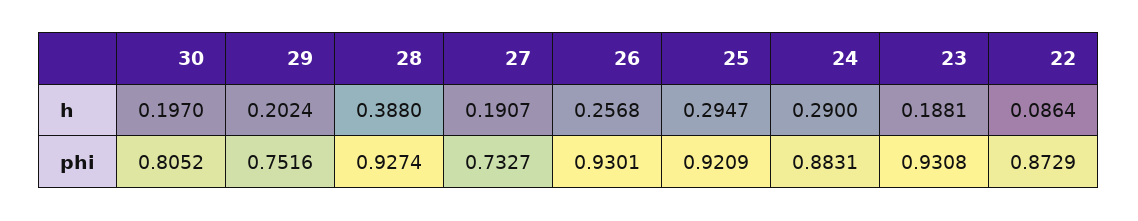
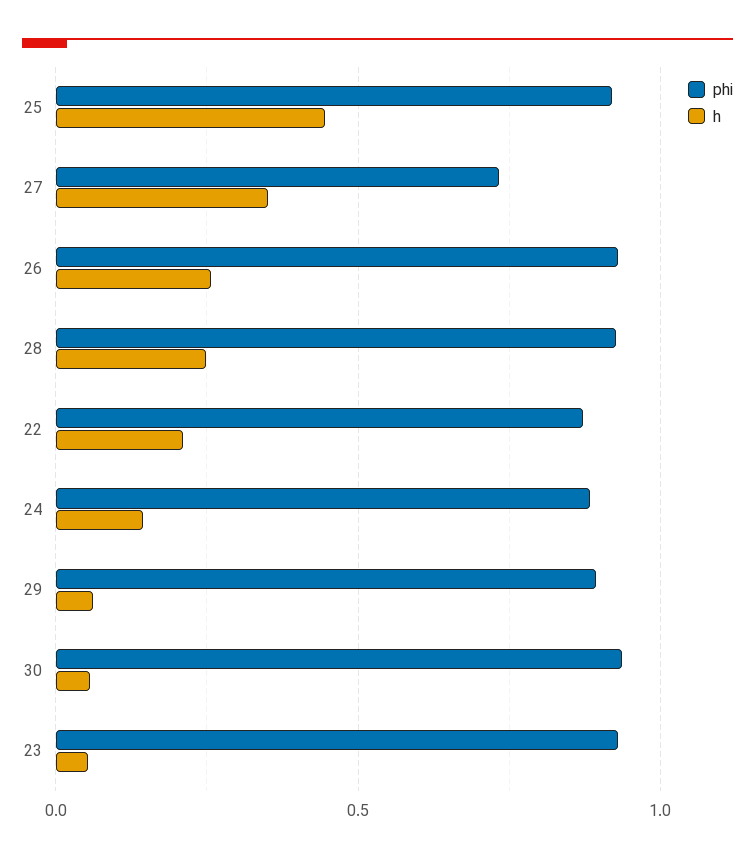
  {
    "h": {
-     "30": 0.197,
+     "30": 0.05,
-     "29": 0.2024,
+     "29": 0.05,
-     "28": 0.388,
+     "28": 0.25,
-     "27": 0.1907,
+     "27": 0.35,
      "26": 0.2568,
-     "25": 0.2947,
+     "25": 0.45,
-     "24": 0.29,
+     "24": 0.15,
-     "23": 0.1881,
+     "23": 0.05,
-     "22": 0.0864
+     "22": 0.2
    },
    "phi": {
-     "30": 0.8052,
+     "30": 0.95,
-     "29": 0.7516,
+     "29": 0.9,
      "28": 0.9274,
      "27": 0.7327,
      "26": 0.9301,
      "25": 0.9209,
      "24": 0.8831,
      "23": 0.9308,
      "22": 0.8729
    }
  }

